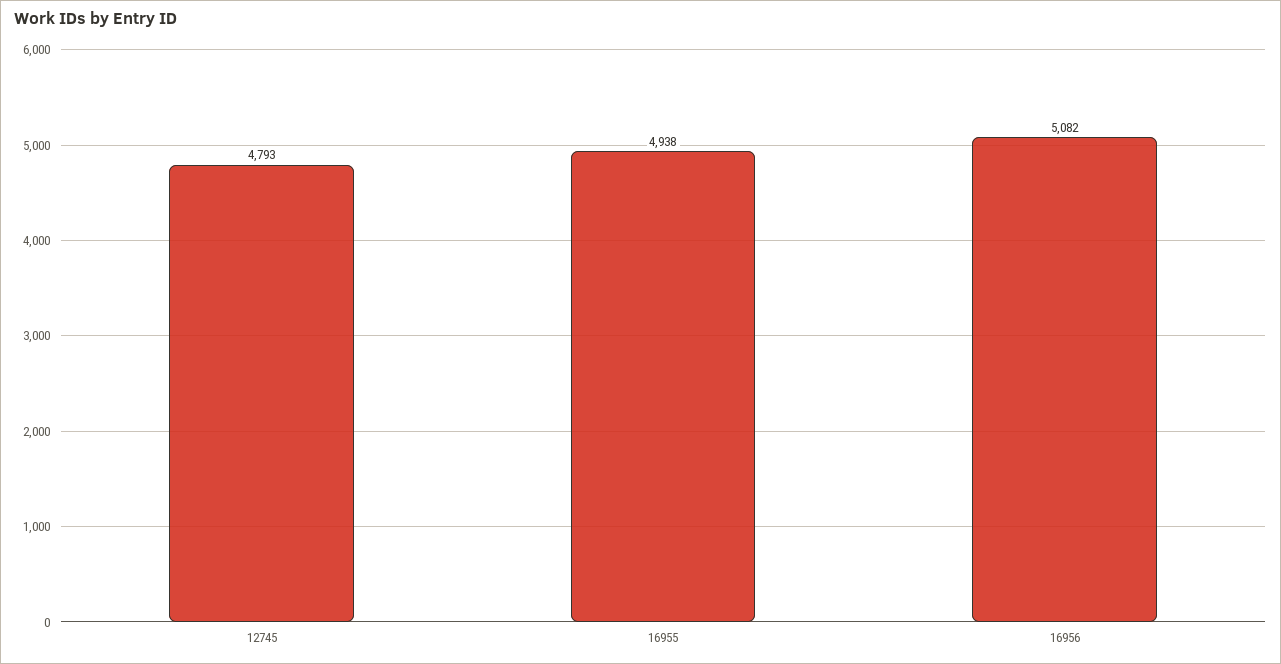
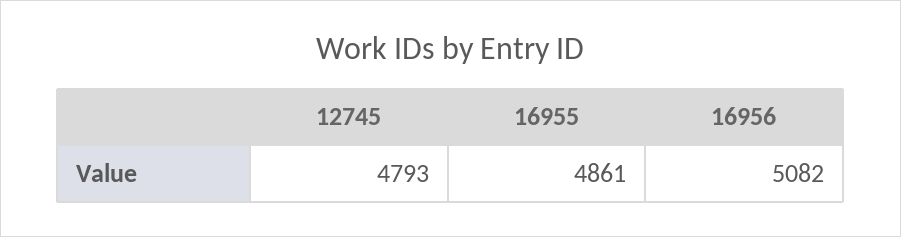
  {
    "12745": 4793,
-   "16955": 4938,
+   "16955": 4861,
    "16956": 5082
  }

